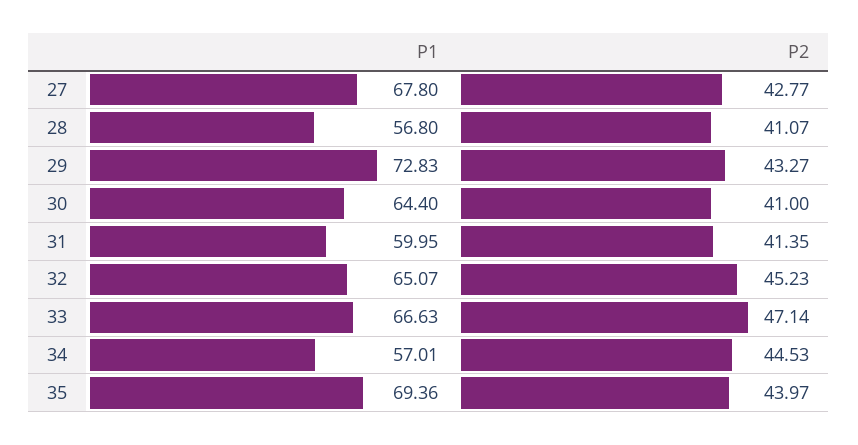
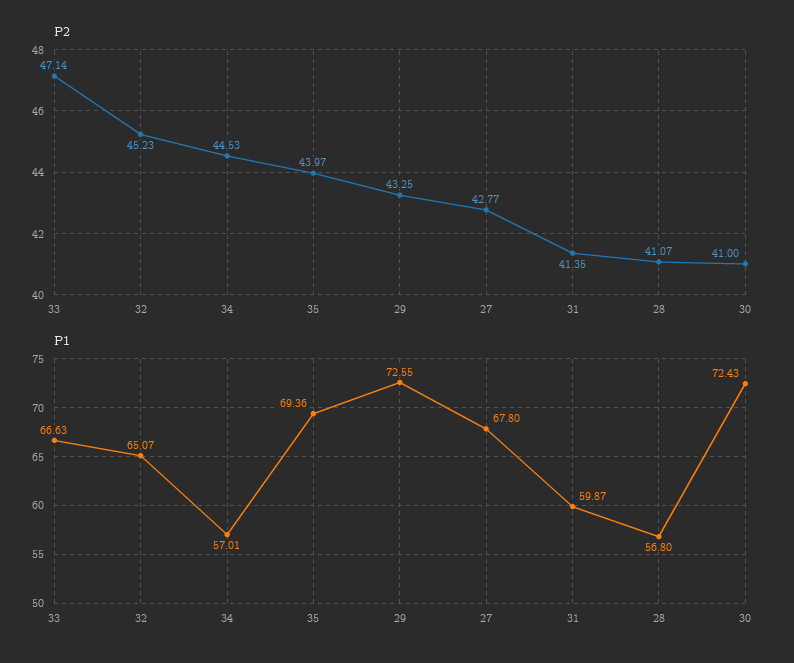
  {
    "P1": {
      "27": 67.8,
      "28": 56.8,
-     "29": 72.83,
+     "29": 72.55,
-     "30": 64.4,
+     "30": 72.43,
-     "31": 59.95,
+     "31": 59.87,
      "32": 65.07,
      "33": 66.63,
      "34": 57.01,
      "35": 69.36
    },
    "P2": {
      "27": 42.77,
      "28": 41.07,
-     "29": 43.27,
+     "29": 43.25,
      "30": 41,
      "31": 41.35,
      "32": 45.23,
      "33": 47.14,
      "34": 44.53,
      "35": 43.97
    }
  }

